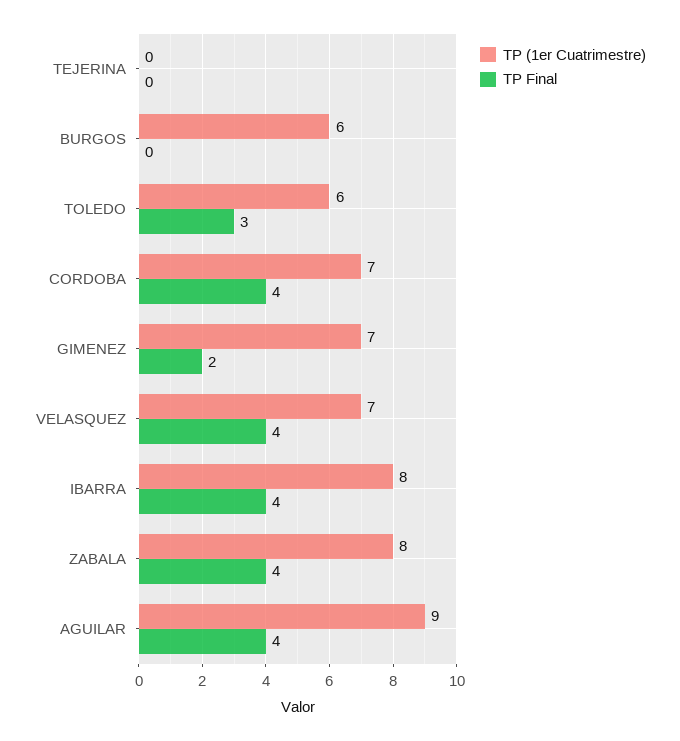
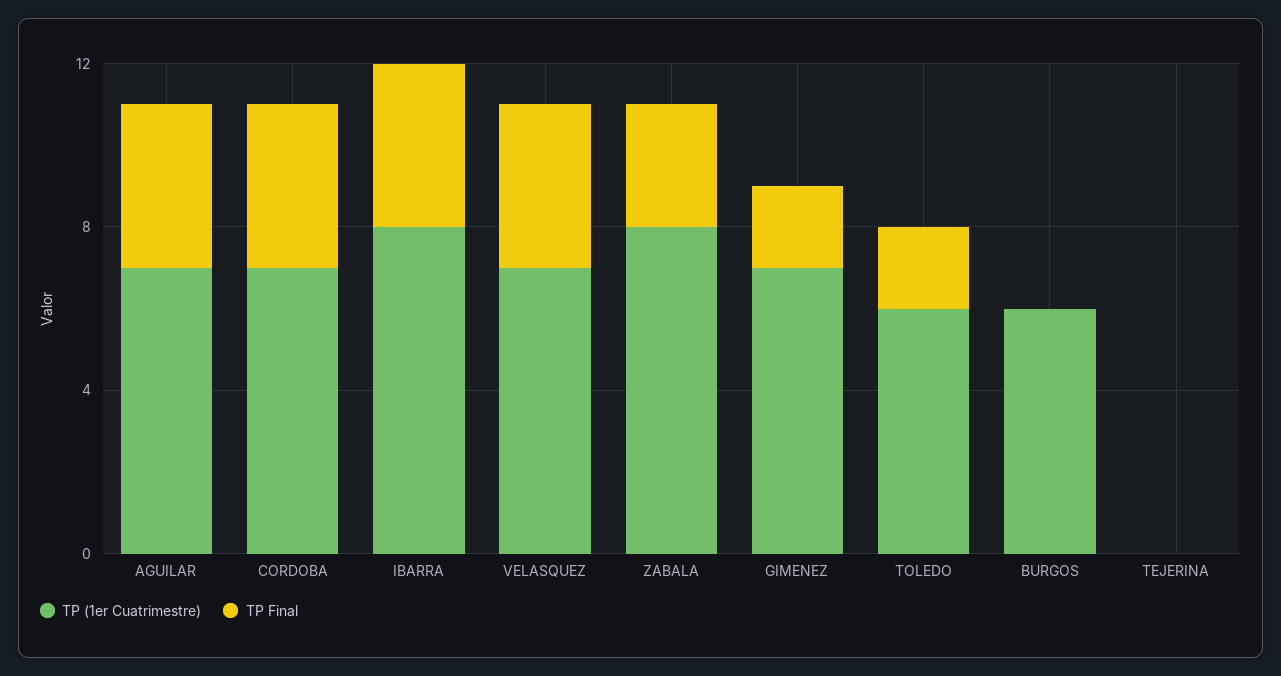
  {
    "TP (1er Cuatrimestre)": {
      "TEJERINA": 0,
      "BURGOS": 6,
      "TOLEDO": 6,
      "CORDOBA": 7,
      "GIMENEZ": 7,
      "VELASQUEZ": 7,
      "IBARRA": 8,
      "ZABALA": 8,
-     "AGUILAR": 9
+     "AGUILAR": 7
    },
    "TP Final": {
      "TEJERINA": 0,
      "BURGOS": 0,
-     "TOLEDO": 3,
+     "TOLEDO": 2,
      "CORDOBA": 4,
      "GIMENEZ": 2,
      "VELASQUEZ": 4,
      "IBARRA": 4,
-     "ZABALA": 4,
+     "ZABALA": 3,
      "AGUILAR": 4
    }
  }

